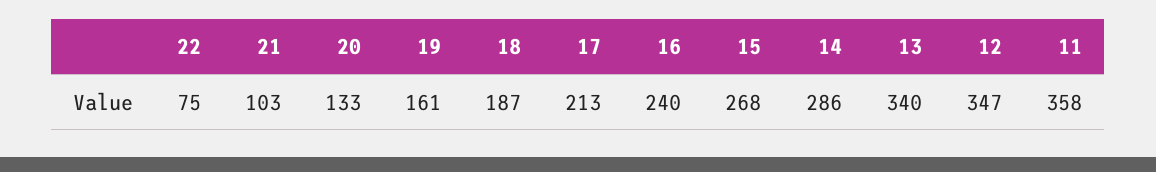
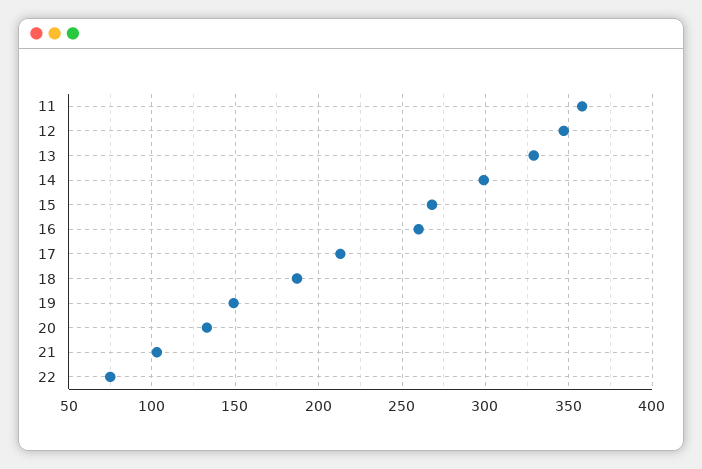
  {
    "22": 75,
    "21": 103,
    "20": 133,
-   "19": 161,
+   "19": 150,
    "18": 187,
    "17": 213,
-   "16": 240,
+   "16": 260,
    "15": 268,
-   "14": 286,
+   "14": 300,
-   "13": 340,
+   "13": 330,
    "12": 347,
    "11": 358
  }

